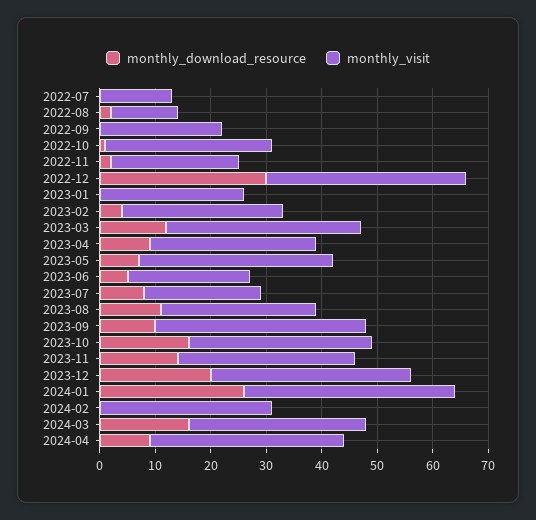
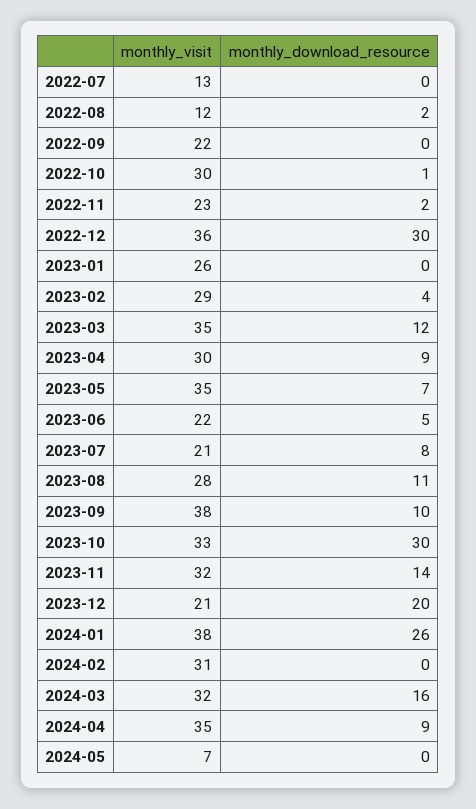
  {
    "monthly_download_resource": {
      "2022-07": 0,
      "2022-08": 2,
      "2022-09": 0,
      "2022-10": 1,
      "2022-11": 2,
      "2022-12": 30,
      "2023-01": 0,
      "2023-02": 4,
      "2023-03": 12,
      "2023-04": 9,
      "2023-05": 7,
      "2023-06": 5,
      "2023-07": 8,
      "2023-08": 11,
      "2023-09": 10,
-     "2023-10": 15,
+     "2023-10": 30,
      "2023-11": 14,
      "2023-12": 20,
      "2024-01": 26,
      "2024-02": 0,
      "2024-03": 16,
-     "2024-04": 9
+     "2024-04": 9,
+     "2024-05": 0
    },
    "monthly_visit": {
      "2022-07": 13,
      "2022-08": 12,
      "2022-09": 22,
      "2022-10": 30,
      "2022-11": 23,
      "2022-12": 36,
      "2023-01": 26,
      "2023-02": 29,
      "2023-03": 35,
      "2023-04": 30,
      "2023-05": 35,
      "2023-06": 22,
      "2023-07": 21,
      "2023-08": 28,
      "2023-09": 38,
      "2023-10": 33,
      "2023-11": 32,
-     "2023-12": 35,
+     "2023-12": 21,
      "2024-01": 38,
      "2024-02": 31,
      "2024-03": 32,
-     "2024-04": 35
+     "2024-04": 35,
+     "2024-05": 7
    }
  }

